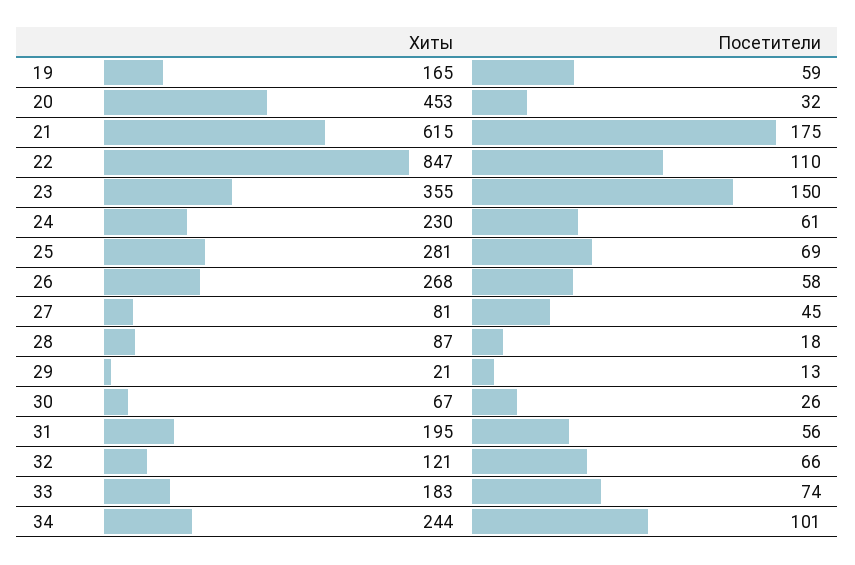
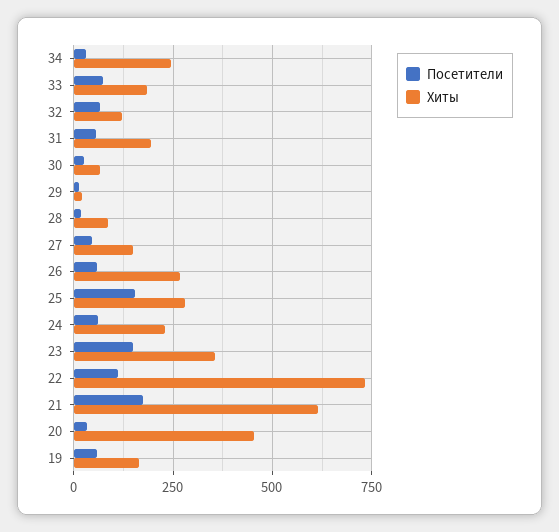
  {
    "Хиты": {
      "19": 165,
      "20": 453,
      "21": 615,
-     "22": 847,
+     "22": 725,
      "23": 355,
      "24": 230,
      "25": 281,
      "26": 268,
-     "27": 81,
+     "27": 150,
      "28": 87,
      "29": 21,
      "30": 67,
      "31": 195,
      "32": 121,
      "33": 183,
      "34": 244
    },
    "Посетители": {
      "19": 59,
      "20": 32,
      "21": 175,
      "22": 110,
      "23": 150,
      "24": 61,
-     "25": 69,
+     "25": 150,
      "26": 58,
      "27": 45,
      "28": 18,
      "29": 13,
      "30": 26,
      "31": 56,
      "32": 66,
      "33": 74,
-     "34": 101
+     "34": 25
    }
  }

